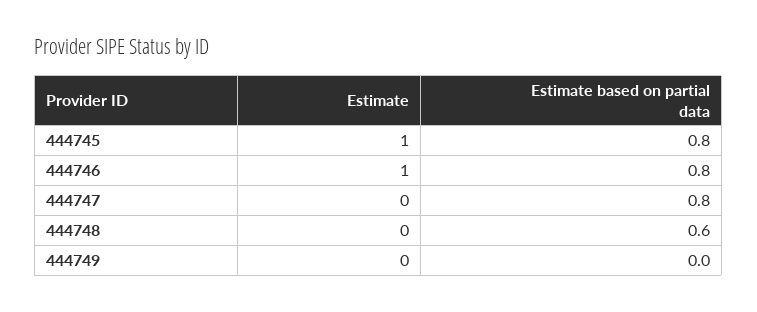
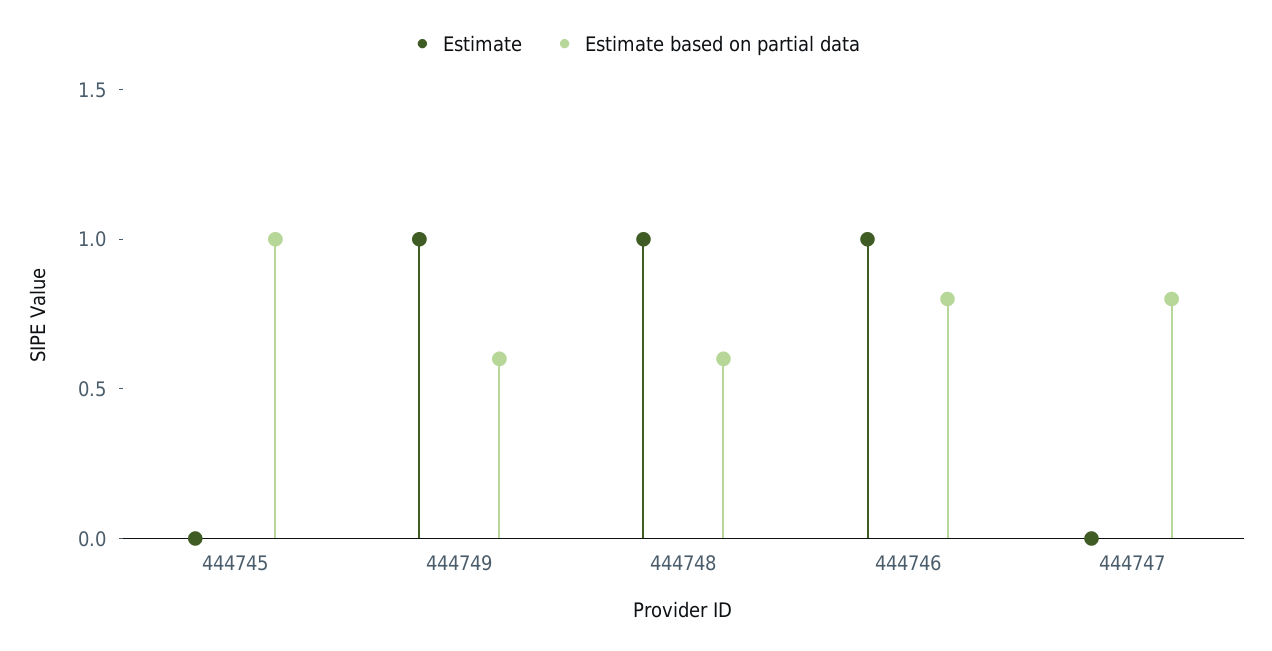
  {
    "Estimate": {
-     "444745": 1,
+     "444745": 0,
      "444746": 1,
      "444747": 0,
-     "444748": 0,
+     "444748": 1,
-     "444749": 0
+     "444749": 1
    },
    "Estimate based on partial data": {
-     "444745": 0.8,
+     "444745": 1,
      "444746": 0.8,
      "444747": 0.8,
      "444748": 0.6,
-     "444749": 0
+     "444749": 0.6
    }
  }

